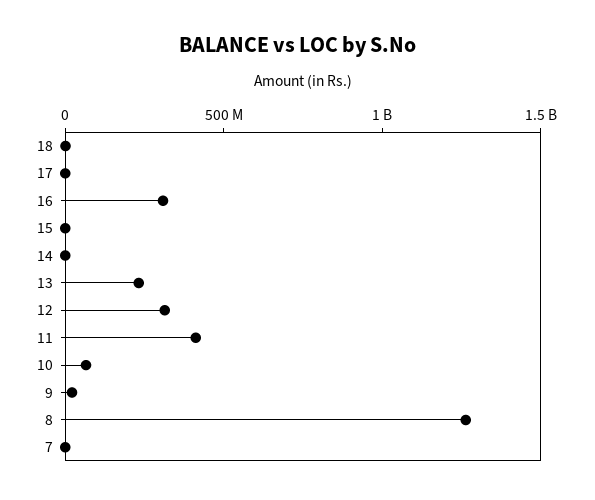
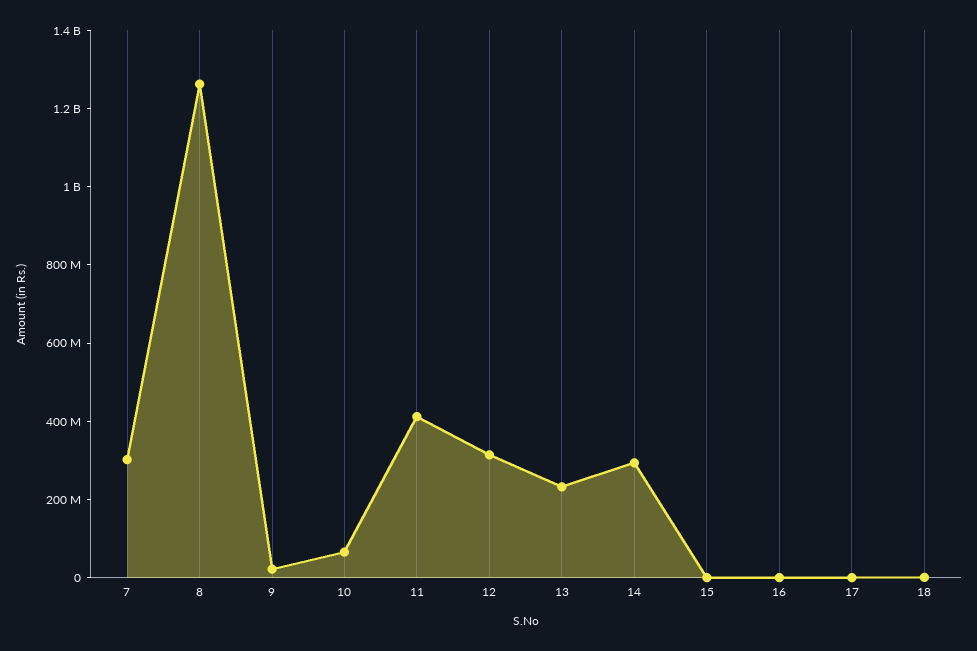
  {
    "18": 0,
    "17": 0,
-   "16": 300000000,
+   "16": 0,
    "15": 0,
-   "14": 0,
+   "14": 300000000,
    "13": 250000000,
    "12": 300000000,
    "11": 400000000,
    "10": 50000000,
    "9": 0,
    "8": 1250000000,
-   "7": 0
+   "7": 300000000
  }

